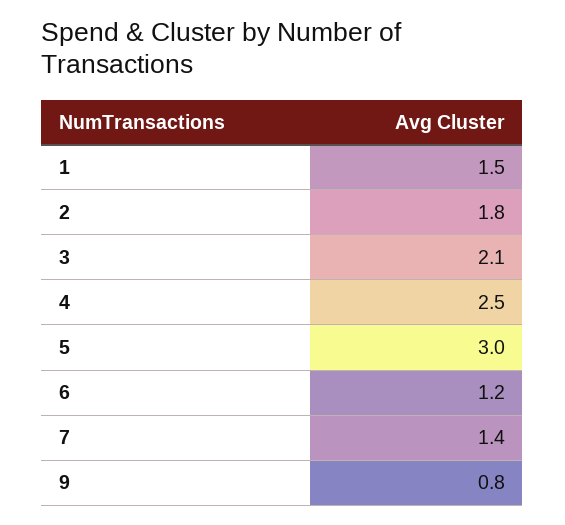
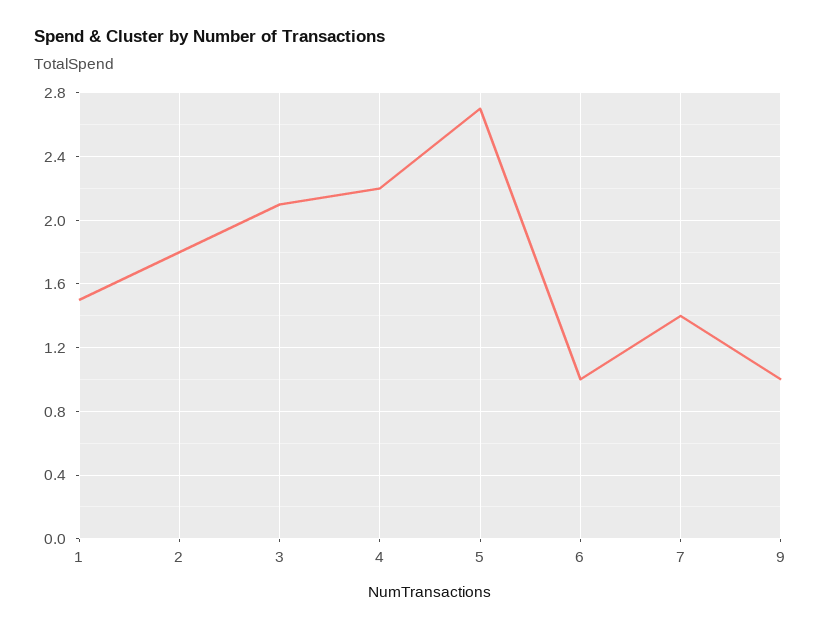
  {
    "1": 1.5,
    "2": 1.8,
    "3": 2.1,
-   "4": 2.5,
+   "4": 2.2,
-   "5": 3,
+   "5": 2.7,
-   "6": 1.2,
+   "6": 1,
    "7": 1.4,
-   "9": 0.8
+   "9": 1
  }

